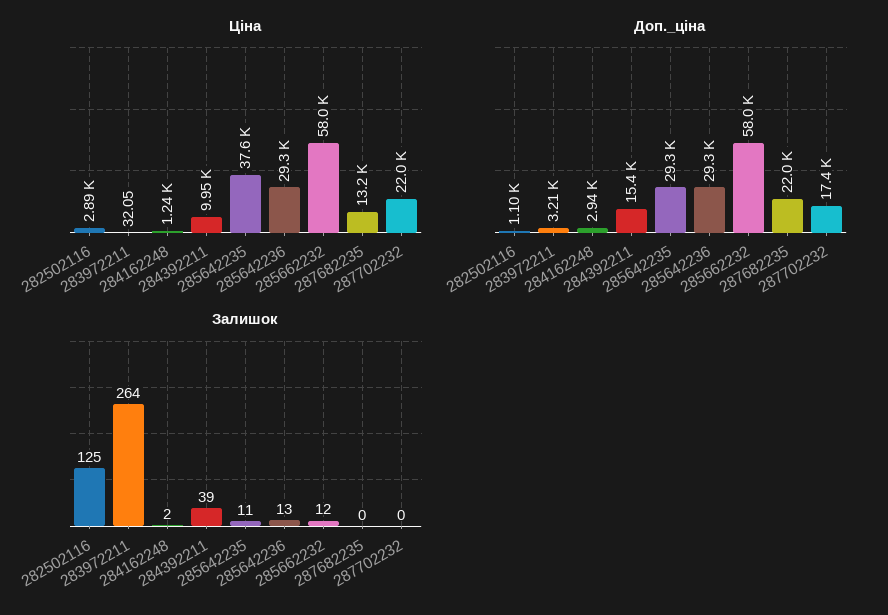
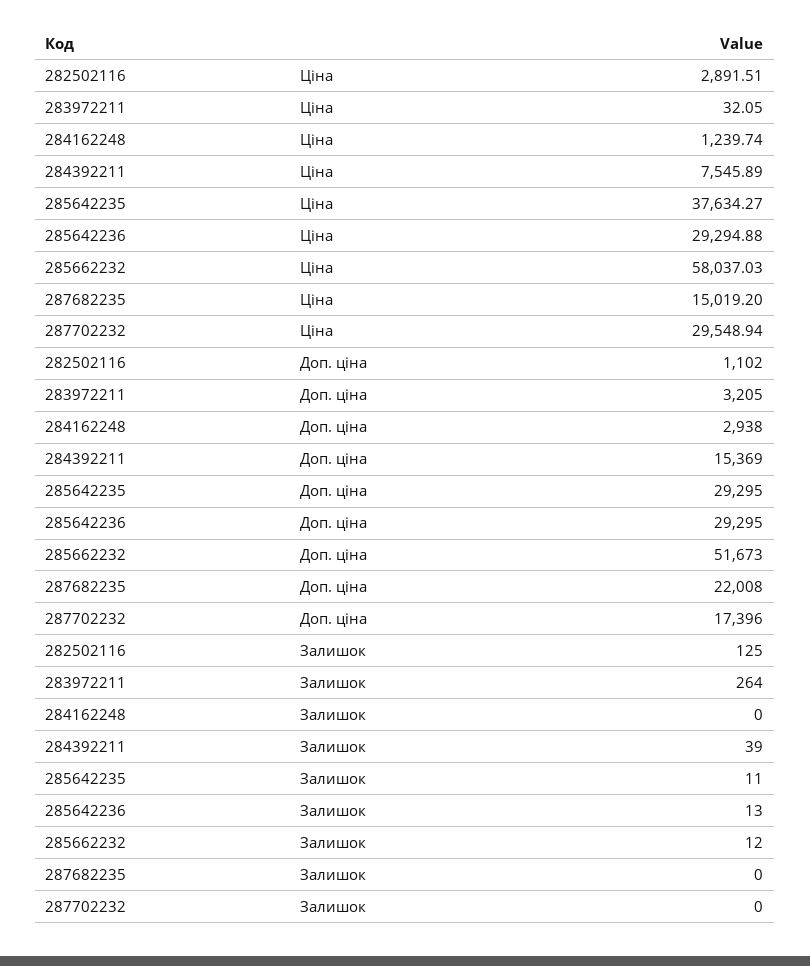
  {
    "Ціна": {
      "282502116": 2891.51,
      "283972211": 32.05,
      "284162248": 1239.74,
-     "284392211": 9950,
+     "284392211": 7545.89,
      "285642235": 37634.27,
      "285642236": 29294.88,
      "285662232": 58037.03,
-     "287682235": 13200,
+     "287682235": 15019.2,
-     "287702232": 22000
+     "287702232": 29548.94
    },
    "Доп._ціна": {
      "282502116": 1102,
      "283972211": 3205,
      "284162248": 2938,
      "284392211": 15369,
      "285642235": 29295,
      "285642236": 29295,
-     "285662232": 58000,
+     "285662232": 51673,
      "287682235": 22008,
      "287702232": 17396
    },
    "Залишок": {
      "282502116": 125,
      "283972211": 264,
-     "284162248": 2,
+     "284162248": 0,
      "284392211": 39,
      "285642235": 11,
      "285642236": 13,
      "285662232": 12,
      "287682235": 0,
      "287702232": 0
    }
  }

